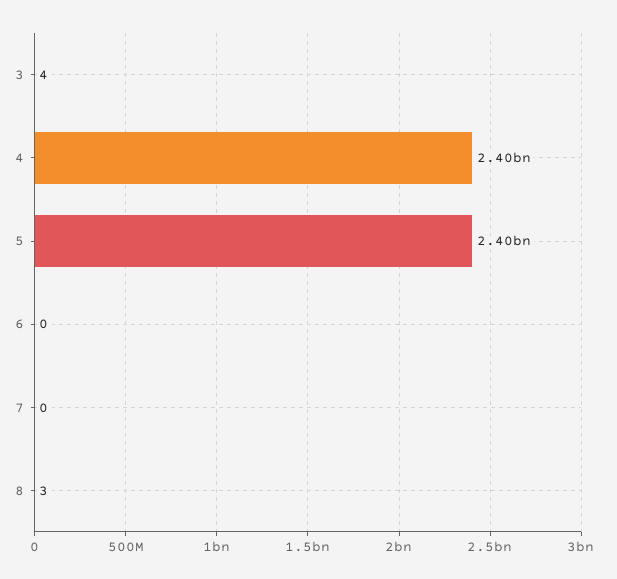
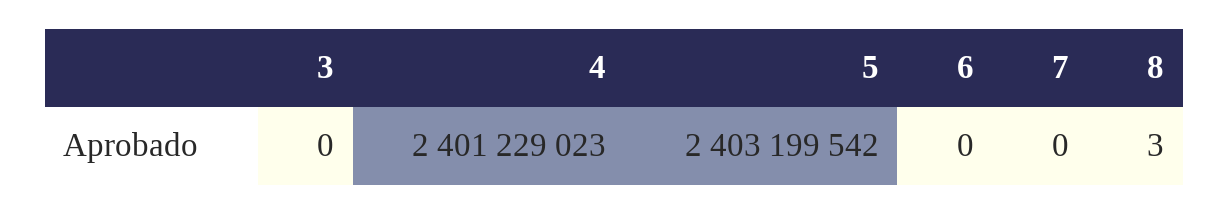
  {
-   "3": 4,
+   "3": 0,
    "4": 2401229023,
    "5": 2403199542,
    "6": 0,
    "7": 0,
    "8": 3
  }

